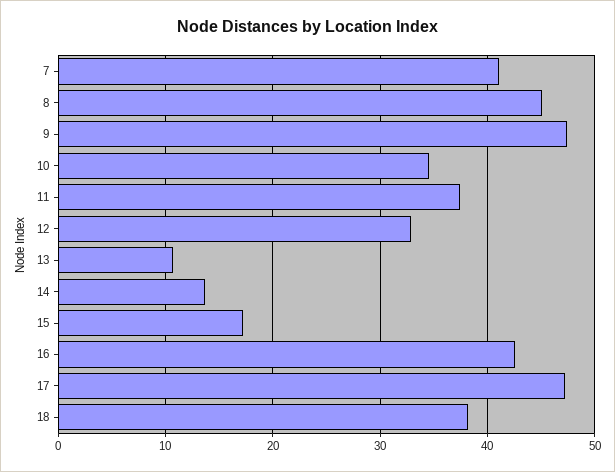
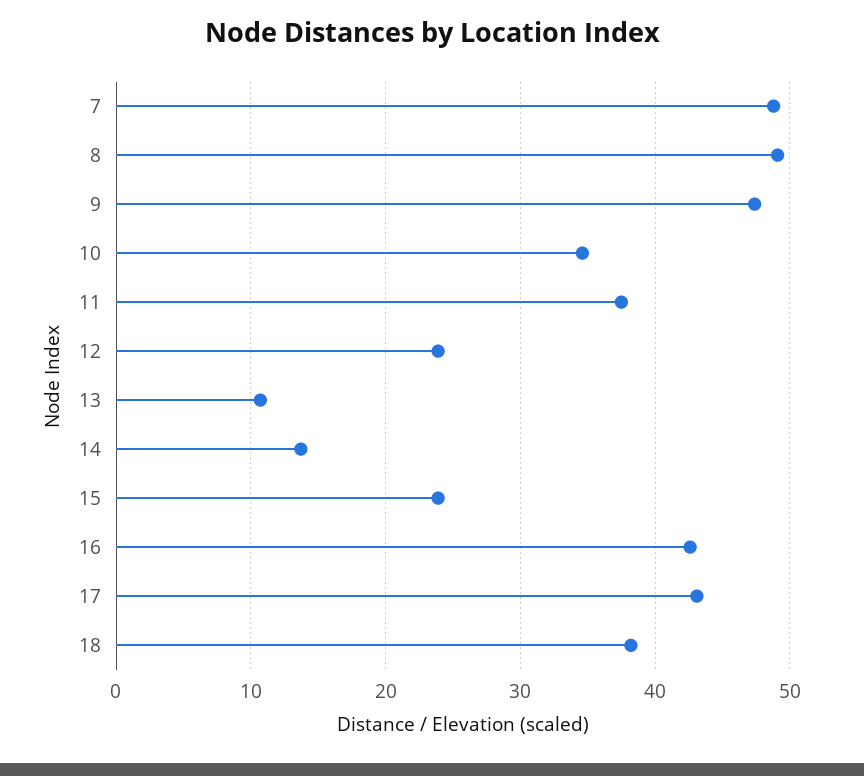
  {
-   "7": 41,
+   "7": 49,
-   "8": 45,
+   "8": 49,
    "9": 47,
    "10": 35,
    "11": 38,
-   "12": 33,
+   "12": 24,
    "13": 11,
    "14": 14,
-   "15": 17,
+   "15": 24,
    "16": 43,
-   "17": 47,
+   "17": 43,
    "18": 38
  }

